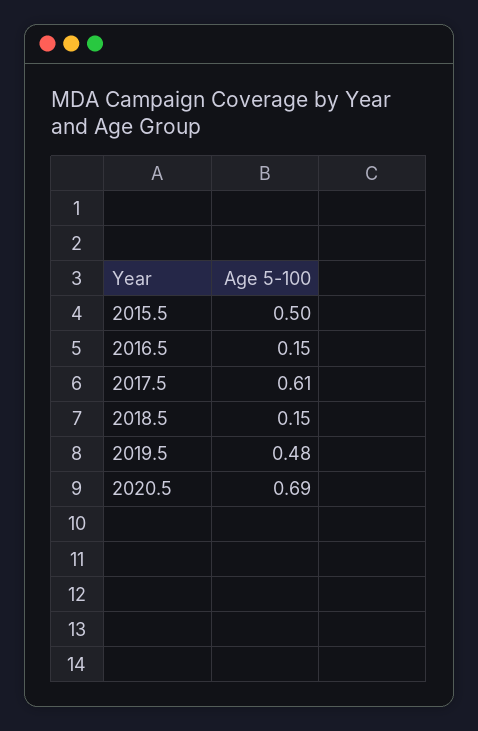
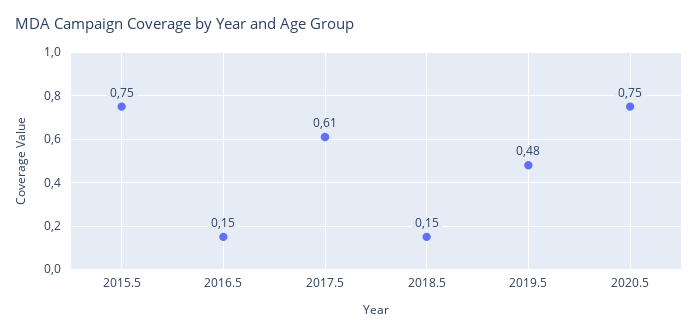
  {
-   "2015.5": 0.5,
+   "2015.5": 0.75,
    "2016.5": 0.15,
    "2017.5": 0.61,
    "2018.5": 0.15,
    "2019.5": 0.48,
-   "2020.5": 0.69
+   "2020.5": 0.75
  }

